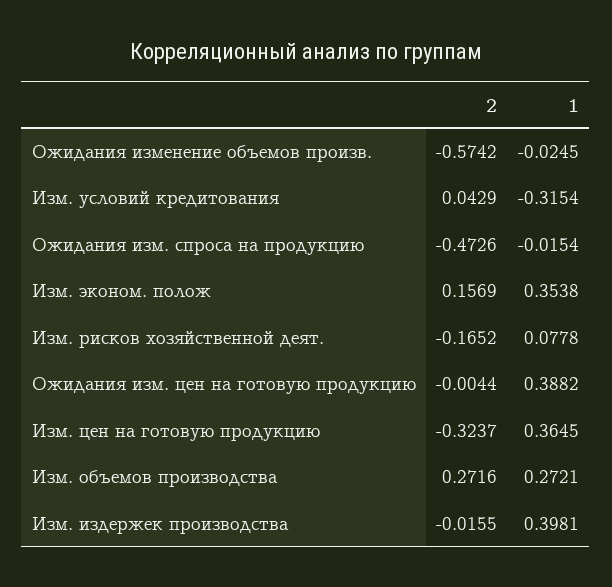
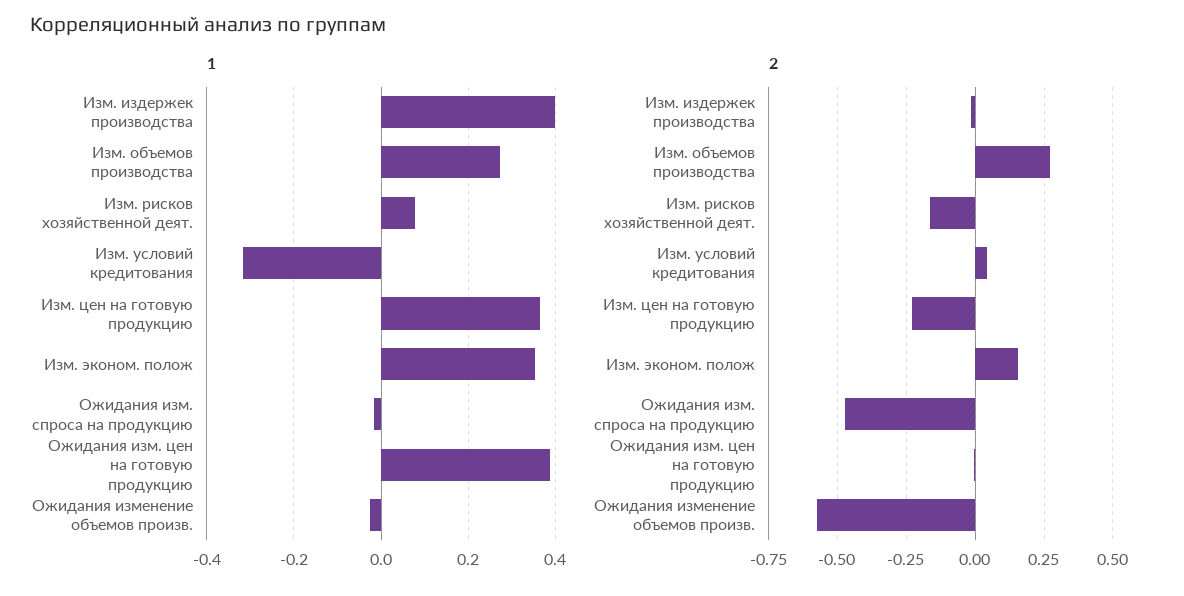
  {
    "2": {
      "Ожидания изменение объемов произв.": -0.5742,
      "Изм. условий кредитования": 0.0429,
      "Ожидания изм. спроса на продукцию": -0.4726,
      "Изм. эконом. полож": 0.1569,
      "Изм. рисков хозяйственной деят.": -0.1652,
      "Ожидания изм. цен на готовую продукцию": -0.0044,
-     "Изм. цен на готовую продукцию": -0.3237,
+     "Изм. цен на готовую продукцию": -0.225,
      "Изм. объемов производства": 0.2716,
      "Изм. издержек производства": -0.0155
    },
    "1": {
      "Ожидания изменение объемов произв.": -0.0245,
      "Изм. условий кредитования": -0.3154,
      "Ожидания изм. спроса на продукцию": -0.0154,
      "Изм. эконом. полож": 0.3538,
      "Изм. рисков хозяйственной деят.": 0.0778,
      "Ожидания изм. цен на готовую продукцию": 0.3882,
      "Изм. цен на готовую продукцию": 0.3645,
      "Изм. объемов производства": 0.2721,
      "Изм. издержек производства": 0.3981
    }
  }

